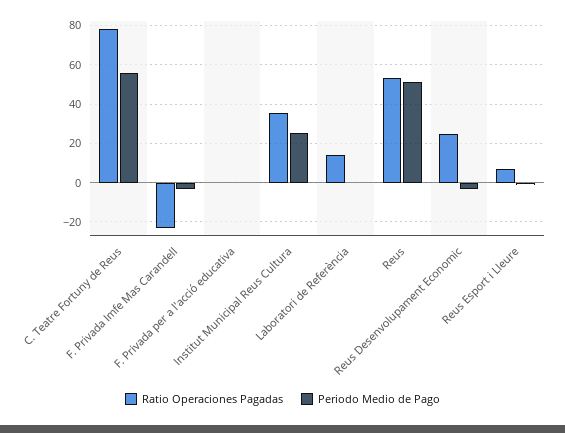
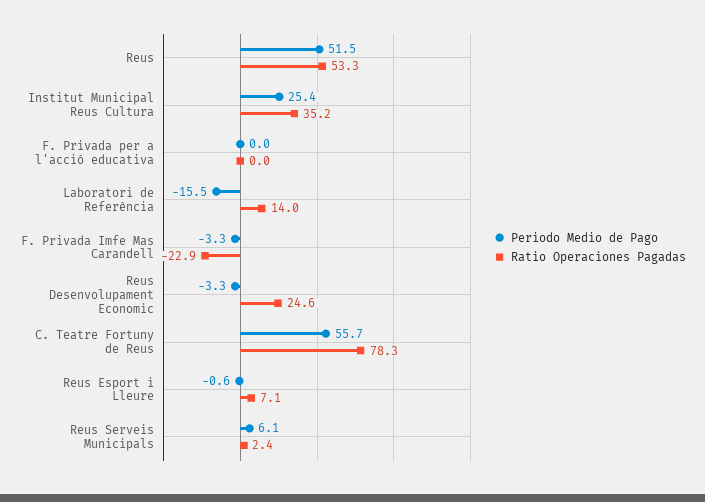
  {
    "Ratio Operaciones Pagadas": {
      "C. Teatre Fortuny de Reus": 78.3,
      "F. Privada Imfe Mas Carandell": -22.9,
      "F. Privada per a l'acció educativa": 0,
      "Institut Municipal Reus Cultura": 35.2,
      "Laboratori de Referència": 14,
      "Reus": 53.3,
      "Reus Desenvolupament Economic": 24.6,
-     "Reus Esport i Lleure": 7.1
+     "Reus Esport i Lleure": 7.1,
+     "Reus Serveis Municipals": 2.4
    },
    "Periodo Medio de Pago": {
      "C. Teatre Fortuny de Reus": 55.7,
      "F. Privada Imfe Mas Carandell": -3.3,
      "F. Privada per a l'acció educativa": 0,
      "Institut Municipal Reus Cultura": 25.4,
-     "Laboratori de Referència": 0,
+     "Laboratori de Referència": -15.5,
      "Reus": 51.5,
      "Reus Desenvolupament Economic": -3.3,
-     "Reus Esport i Lleure": -0.6
+     "Reus Esport i Lleure": -0.6,
+     "Reus Serveis Municipals": 6.1
    }
  }

